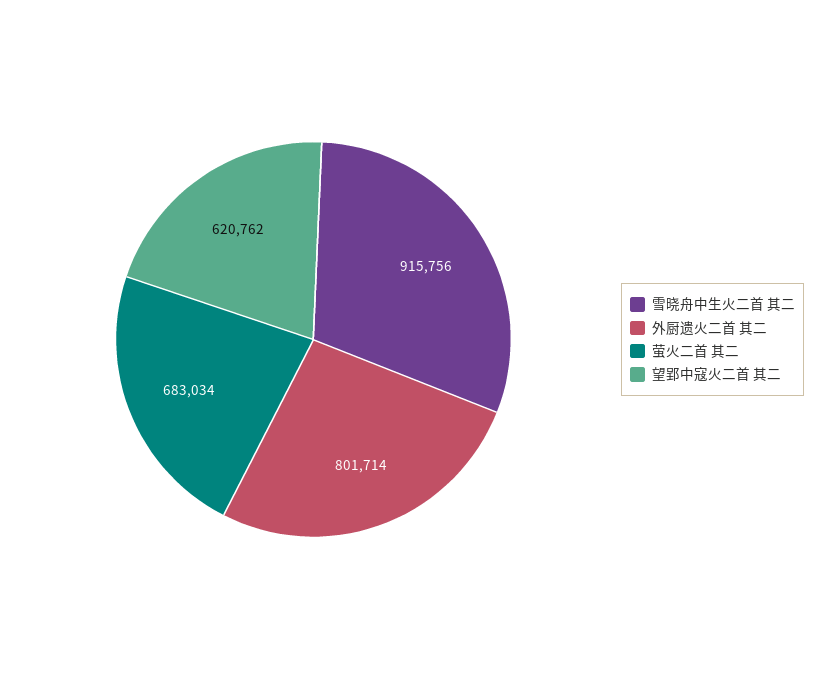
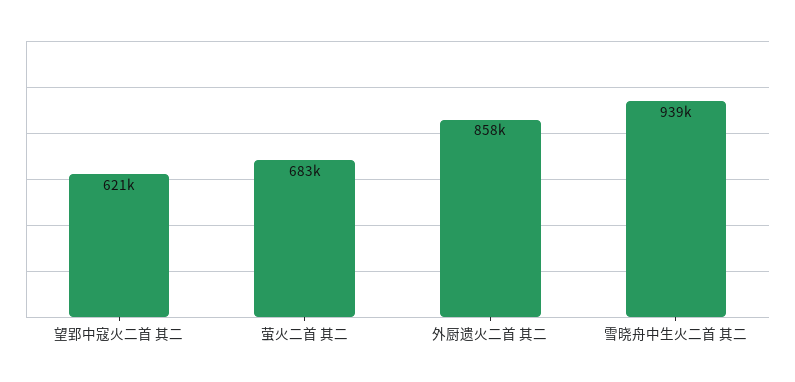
  {
-   "雪晓舟中生火二首 其二": 915756,
+   "雪晓舟中生火二首 其二": 939000,
-   "外厨遗火二首 其二": 801714,
+   "外厨遗火二首 其二": 858000,
    "萤火二首 其二": 683034,
    "望郢中寇火二首 其二": 620762
  }

